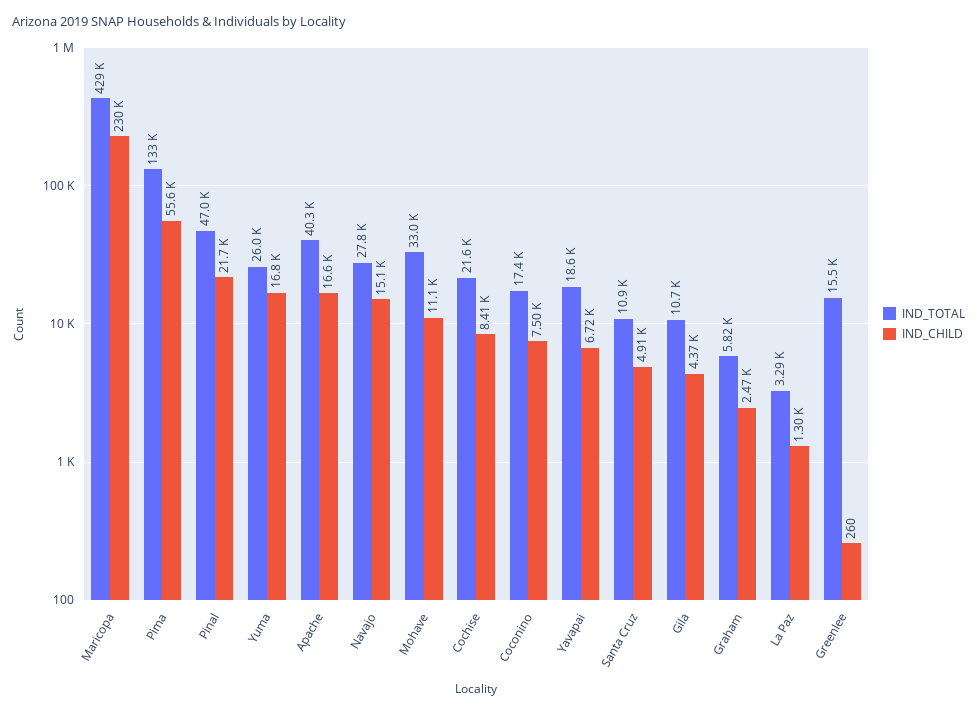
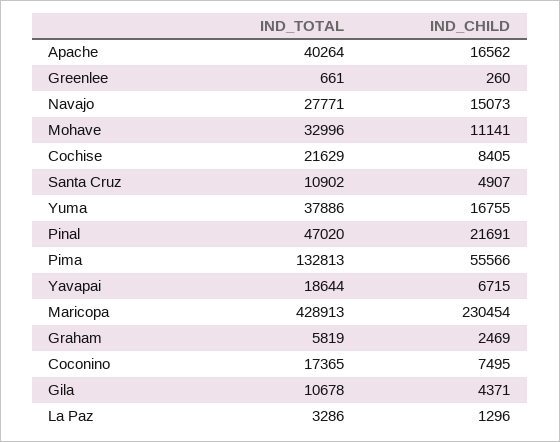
  {
    "IND_TOTAL": {
      "Maricopa": 428913,
      "Pima": 132813,
      "Pinal": 47020,
-     "Yuma": 26000,
+     "Yuma": 37886,
      "Apache": 40264,
      "Navajo": 27771,
      "Mohave": 32996,
      "Cochise": 21629,
      "Coconino": 17365,
      "Yavapai": 18644,
      "Santa Cruz": 10902,
      "Gila": 10678,
      "Graham": 5819,
      "La Paz": 3286,
-     "Greenlee": 15500
+     "Greenlee": 661
    },
    "IND_CHILD": {
      "Maricopa": 230454,
      "Pima": 55566,
      "Pinal": 21691,
      "Yuma": 16755,
      "Apache": 16562,
      "Navajo": 15073,
      "Mohave": 11141,
      "Cochise": 8405,
      "Coconino": 7495,
      "Yavapai": 6715,
      "Santa Cruz": 4907,
      "Gila": 4371,
      "Graham": 2469,
      "La Paz": 1296,
      "Greenlee": 260
    }
  }

